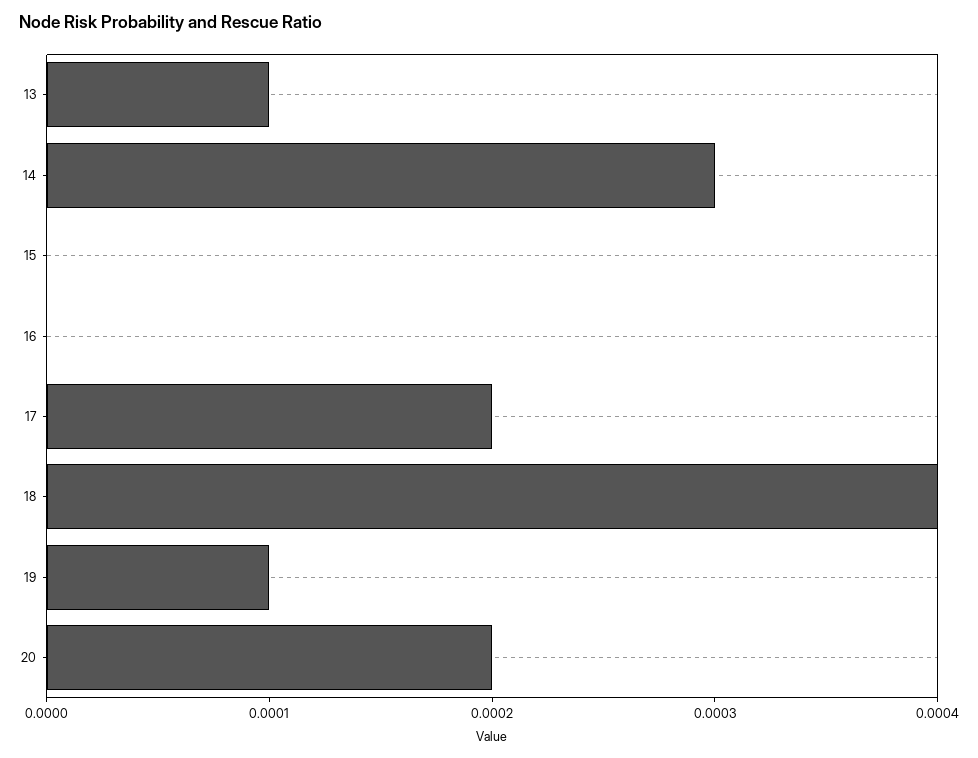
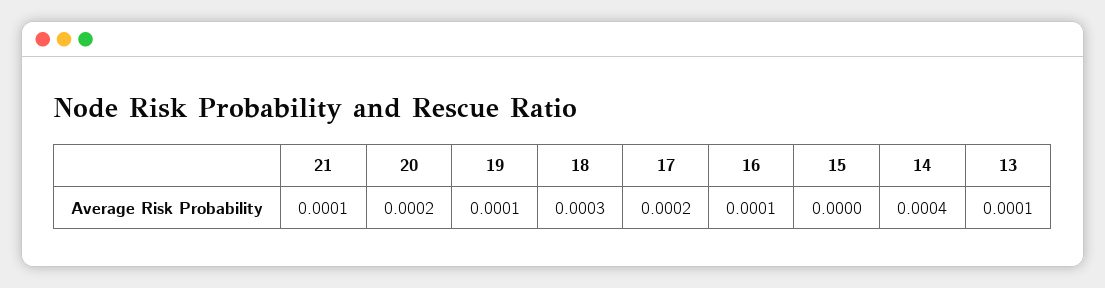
  {
    "13": 0.0001,
-   "14": 0.0003,
+   "14": 0.0004,
    "15": 0,
-   "16": 0,
+   "16": 0.0001,
    "17": 0.0002,
-   "18": 0.0004,
+   "18": 0.0003,
    "19": 0.0001,
-   "20": 0.0002
+   "20": 0.0002,
+   "21": 0.0001
  }

